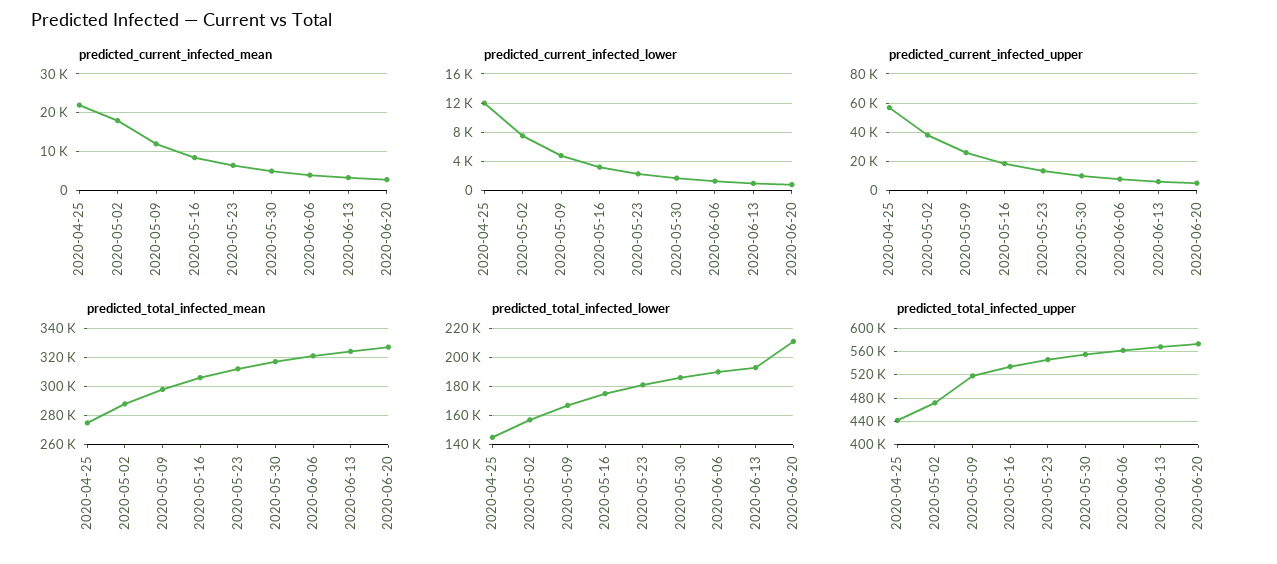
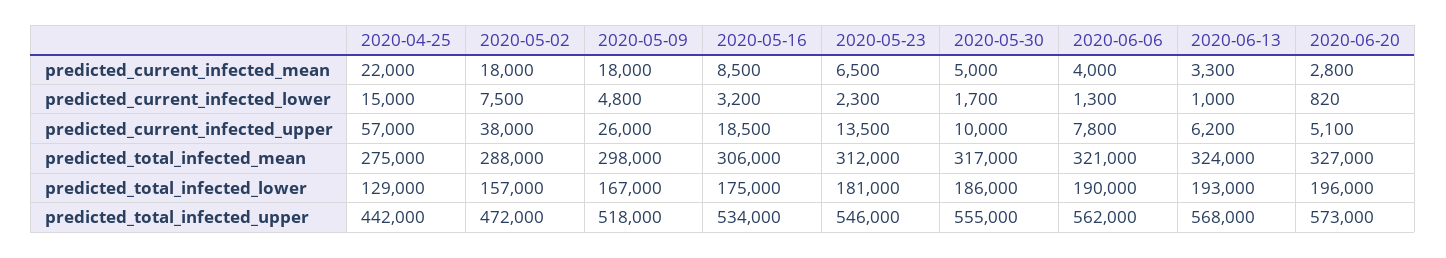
  {
    "predicted_current_infected_mean": {
      "2020-04-25": 22000,
      "2020-05-02": 18000,
-     "2020-05-09": 12000,
+     "2020-05-09": 18000,
      "2020-05-16": 8500,
      "2020-05-23": 6500,
      "2020-05-30": 5000,
      "2020-06-06": 4000,
      "2020-06-13": 3300,
      "2020-06-20": 2800
    },
    "predicted_current_infected_lower": {
-     "2020-04-25": 12000,
+     "2020-04-25": 15000,
      "2020-05-02": 7500,
      "2020-05-09": 4800,
      "2020-05-16": 3200,
      "2020-05-23": 2300,
      "2020-05-30": 1700,
      "2020-06-06": 1300,
      "2020-06-13": 1000,
      "2020-06-20": 820
    },
    "predicted_current_infected_upper": {
      "2020-04-25": 57000,
      "2020-05-02": 38000,
      "2020-05-09": 26000,
      "2020-05-16": 18500,
      "2020-05-23": 13500,
      "2020-05-30": 10000,
      "2020-06-06": 7800,
      "2020-06-13": 6200,
      "2020-06-20": 5100
    },
    "predicted_total_infected_mean": {
      "2020-04-25": 275000,
      "2020-05-02": 288000,
      "2020-05-09": 298000,
      "2020-05-16": 306000,
      "2020-05-23": 312000,
      "2020-05-30": 317000,
      "2020-06-06": 321000,
      "2020-06-13": 324000,
      "2020-06-20": 327000
    },
    "predicted_total_infected_lower": {
-     "2020-04-25": 145000,
+     "2020-04-25": 129000,
      "2020-05-02": 157000,
      "2020-05-09": 167000,
      "2020-05-16": 175000,
      "2020-05-23": 181000,
      "2020-05-30": 186000,
      "2020-06-06": 190000,
      "2020-06-13": 193000,
-     "2020-06-20": 210000
+     "2020-06-20": 196000
    },
    "predicted_total_infected_upper": {
      "2020-04-25": 442000,
      "2020-05-02": 472000,
      "2020-05-09": 518000,
      "2020-05-16": 534000,
      "2020-05-23": 546000,
      "2020-05-30": 555000,
      "2020-06-06": 562000,
      "2020-06-13": 568000,
      "2020-06-20": 573000
    }
  }

